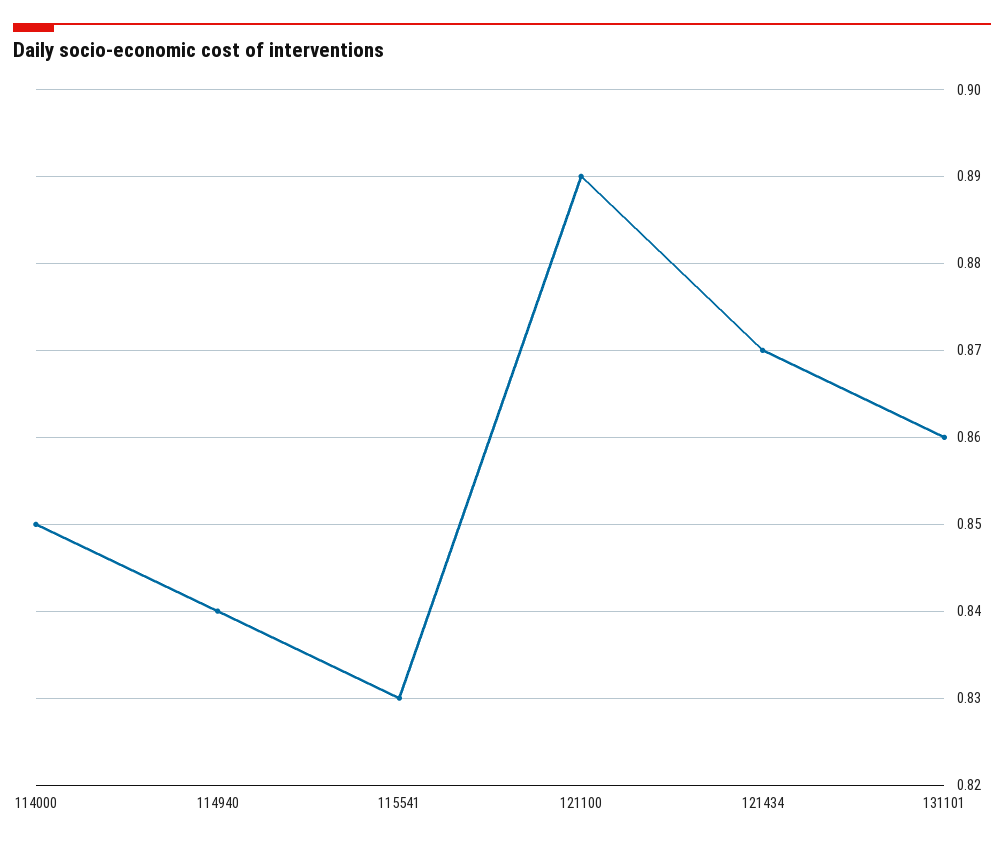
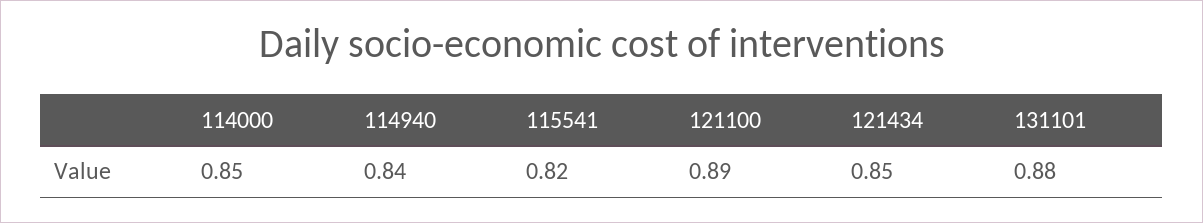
  {
    "114000": 0.85,
    "114940": 0.84,
-   "115541": 0.83,
+   "115541": 0.82,
    "121100": 0.89,
-   "121434": 0.87,
+   "121434": 0.85,
-   "131101": 0.86
+   "131101": 0.88
  }

